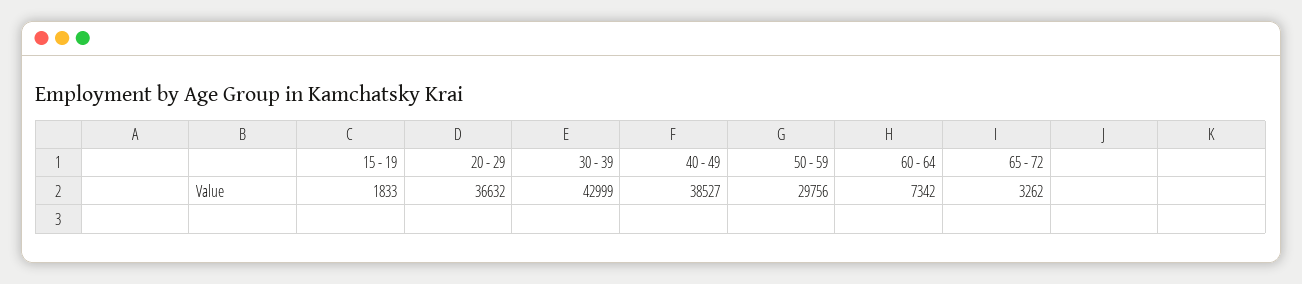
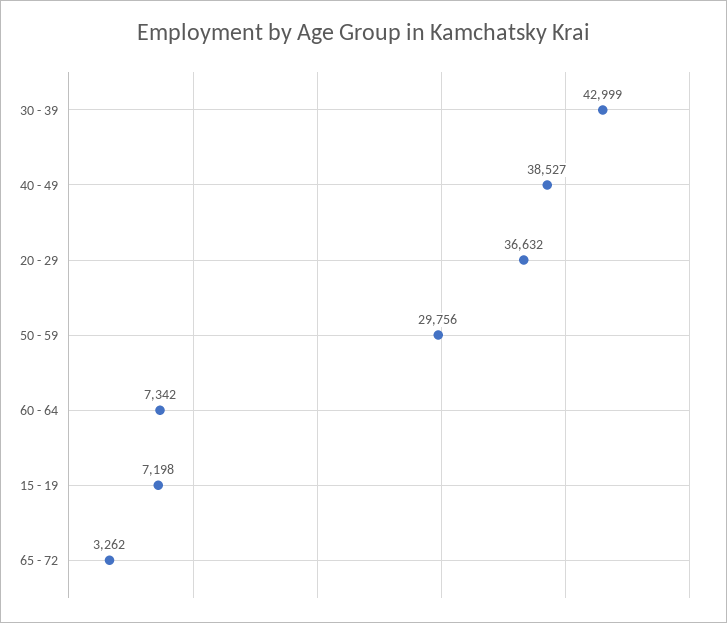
  {
-   "15 - 19": 1833,
+   "15 - 19": 7198,
    "20 - 29": 36632,
    "30 - 39": 42999,
    "40 - 49": 38527,
    "50 - 59": 29756,
    "60 - 64": 7342,
    "65 - 72": 3262
  }

